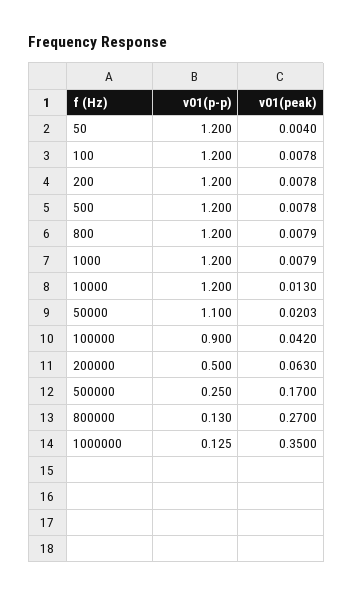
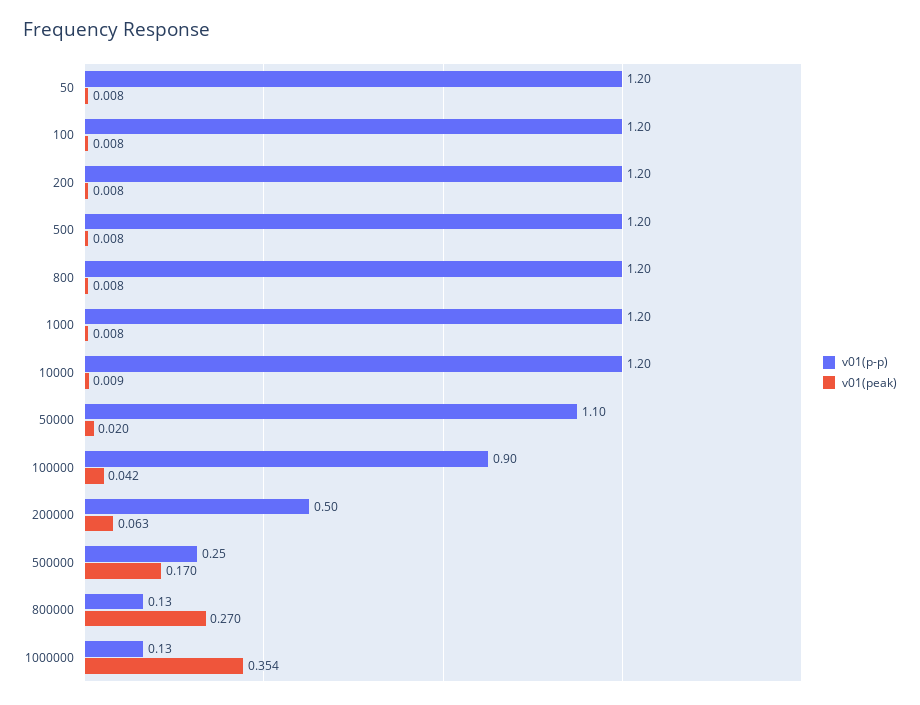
  {
    "v01(p-p)": {
      "50": 1.2,
      "100": 1.2,
      "200": 1.2,
      "500": 1.2,
      "800": 1.2,
      "1000": 1.2,
      "10000": 1.2,
      "50000": 1.1,
      "100000": 0.9,
      "200000": 0.5,
      "500000": 0.25,
      "800000": 0.13,
      "1000000": 0.125
    },
    "v01(peak)": {
-     "50": 0.004,
+     "50": 0.008,
      "100": 0.0078,
      "200": 0.0078,
      "500": 0.0078,
      "800": 0.0079,
      "1000": 0.0079,
-     "10000": 0.013,
+     "10000": 0.009,
      "50000": 0.0203,
      "100000": 0.042,
      "200000": 0.063,
      "500000": 0.17,
      "800000": 0.27,
-     "1000000": 0.35
+     "1000000": 0.354
    }
  }

